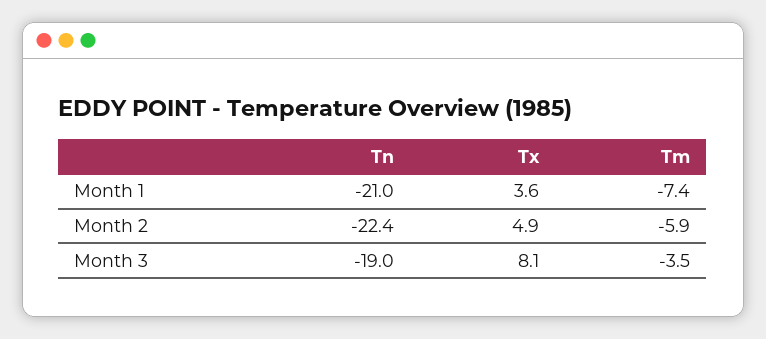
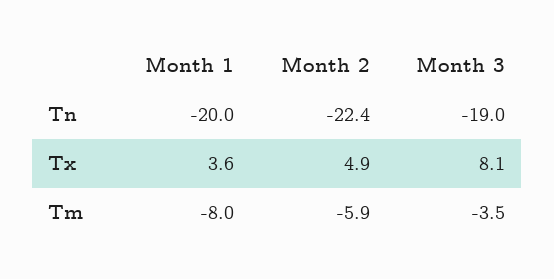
  {
    "Tn": {
-     "Month 1": -21,
+     "Month 1": -20,
      "Month 2": -22.4,
      "Month 3": -19
    },
    "Tx": {
      "Month 1": 3.6,
      "Month 2": 4.9,
      "Month 3": 8.1
    },
    "Tm": {
-     "Month 1": -7.4,
+     "Month 1": -8,
      "Month 2": -5.9,
      "Month 3": -3.5
    }
  }

